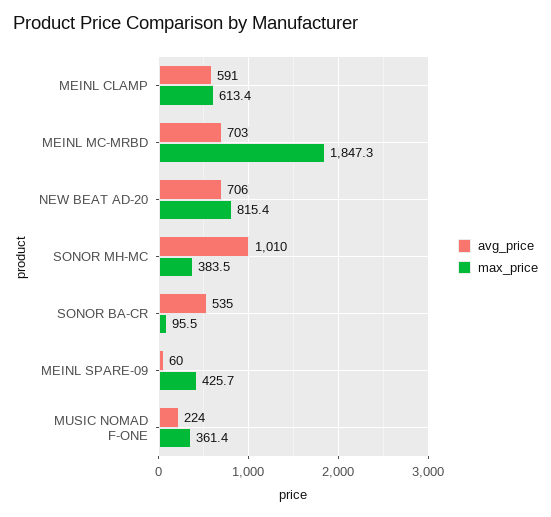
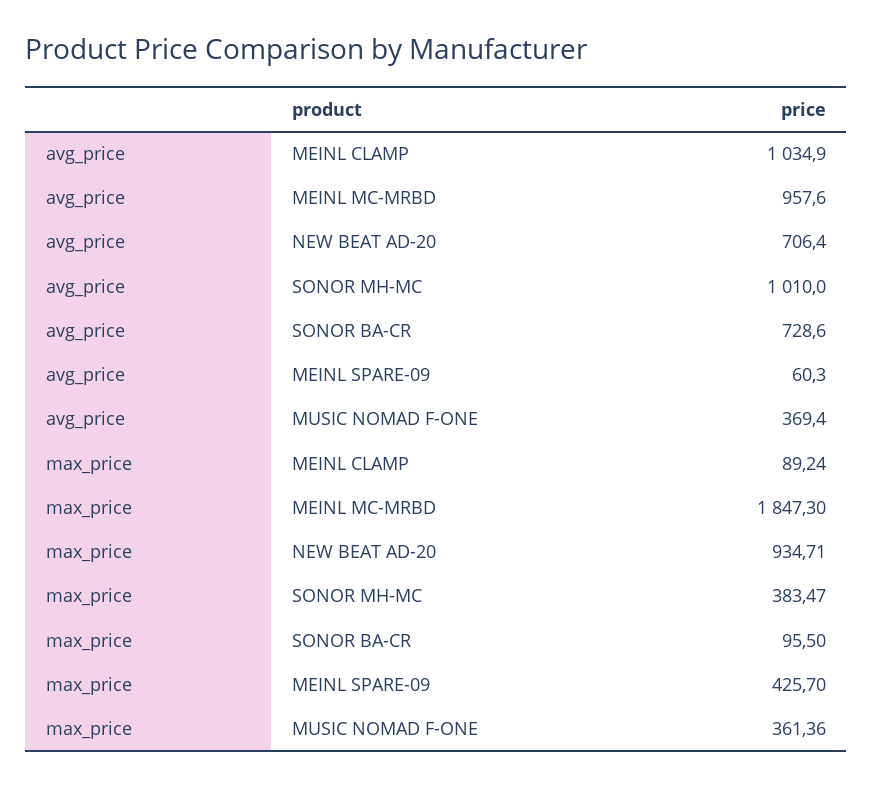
  {
    "avg_price": {
-     "MEINL CLAMP": 591,
+     "MEINL CLAMP": 1034.9,
-     "MEINL MC-MRBD": 703,
+     "MEINL MC-MRBD": 957.6,
      "NEW BEAT AD-20": 706.4,
      "SONOR MH-MC": 1010,
-     "SONOR BA-CR": 535,
+     "SONOR BA-CR": 728.6,
      "MEINL SPARE-09": 60.3,
-     "MUSIC NOMAD F-ONE": 224
+     "MUSIC NOMAD F-ONE": 369.4
    },
    "max_price": {
-     "MEINL CLAMP": 613.4,
+     "MEINL CLAMP": 89.24,
      "MEINL MC-MRBD": 1847.3,
-     "NEW BEAT AD-20": 815.4,
+     "NEW BEAT AD-20": 934.71,
      "SONOR MH-MC": 383.47,
      "SONOR BA-CR": 95.5,
      "MEINL SPARE-09": 425.7,
      "MUSIC NOMAD F-ONE": 361.36
    }
  }

